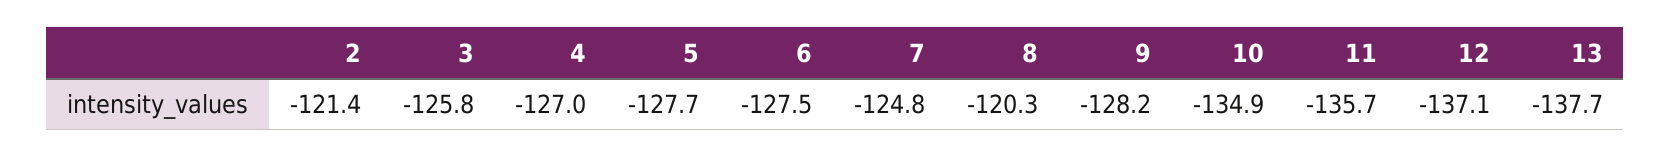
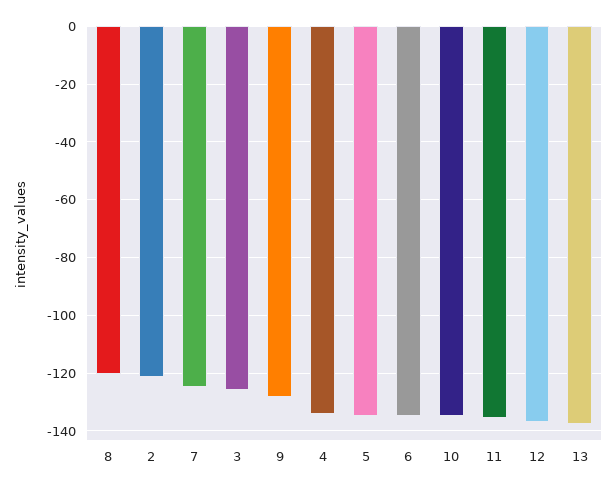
  {
    "2": -121.4,
    "3": -125.8,
-   "4": -127,
+   "4": -135,
-   "5": -127.7,
+   "5": -135,
-   "6": -127.5,
+   "6": -135,
    "7": -124.8,
    "8": -120.3,
    "9": -128.2,
    "10": -134.9,
    "11": -135.7,
    "12": -137.1,
    "13": -137.7
  }

